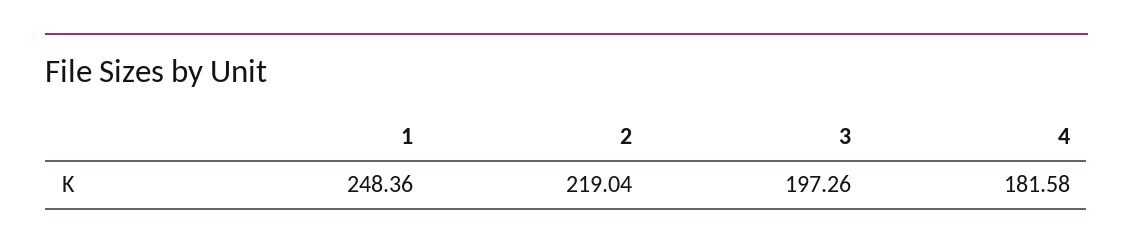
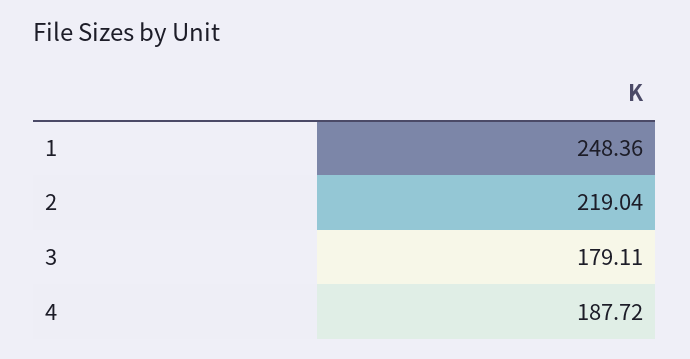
  {
    "1": 248.36,
    "2": 219.04,
-   "3": 197.26,
+   "3": 179.11,
-   "4": 181.58
+   "4": 187.72
  }

